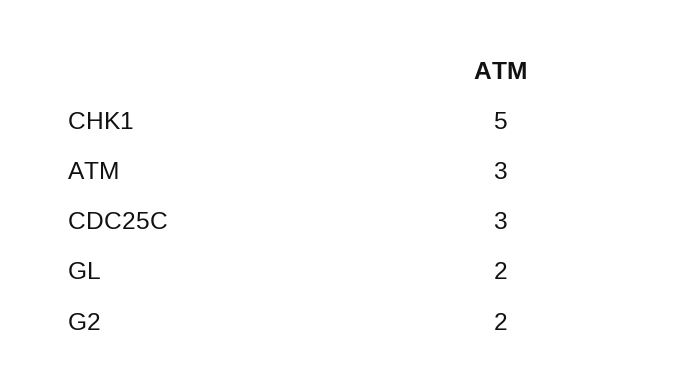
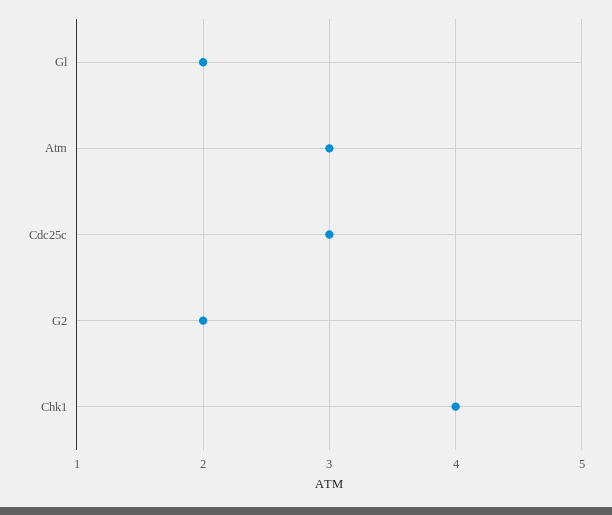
  {
-   "CHK1": 5,
+   "CHK1": 4,
    "ATM": 3,
    "CDC25C": 3,
    "GL": 2,
    "G2": 2
  }

